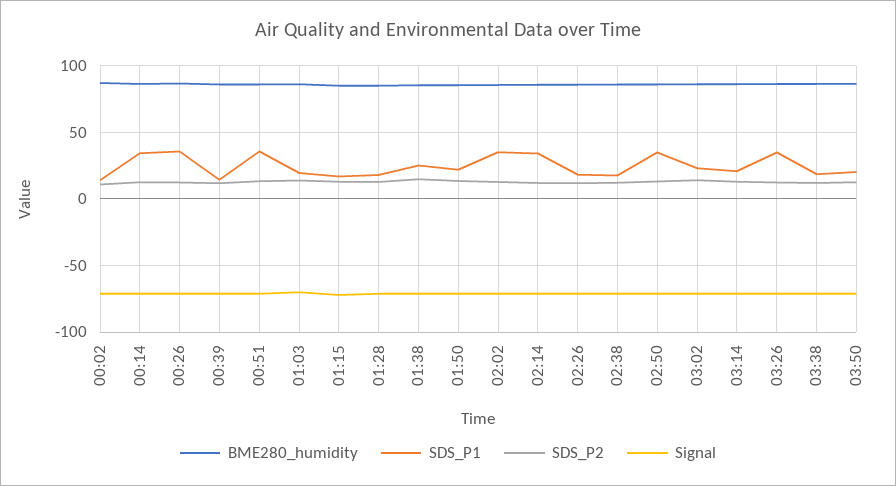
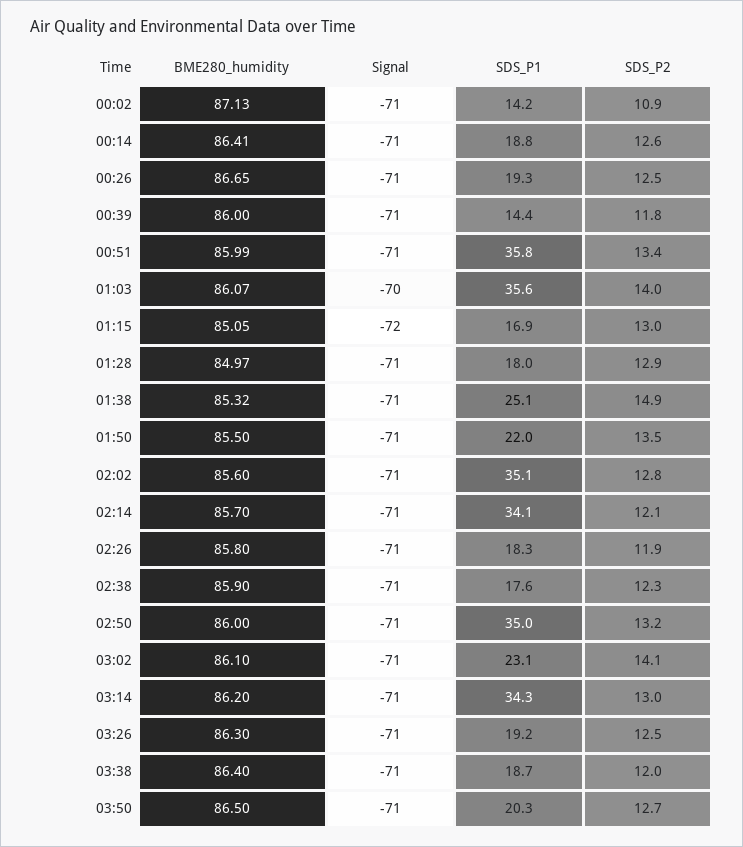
  {
    "BME280_humidity": {
      "00:02": 87.13,
      "00:14": 86.41,
      "00:26": 86.65,
      "00:39": 86,
      "00:51": 85.99,
      "01:03": 86.07,
      "01:15": 85.05,
      "01:28": 84.97,
      "01:38": 85.32,
      "01:50": 85.5,
      "02:02": 85.6,
      "02:14": 85.7,
      "02:26": 85.8,
      "02:38": 85.9,
      "02:50": 86,
      "03:02": 86.1,
      "03:14": 86.2,
      "03:26": 86.3,
      "03:38": 86.4,
      "03:50": 86.5
    },
    "SDS_P1": {
      "00:02": 14.2,
-     "00:14": 35,
+     "00:14": 18.8,
-     "00:26": 35,
+     "00:26": 19.3,
      "00:39": 14.4,
      "00:51": 35.8,
-     "01:03": 20,
+     "01:03": 35.6,
      "01:15": 16.9,
      "01:28": 18,
      "01:38": 25.1,
      "01:50": 22,
      "02:02": 35.1,
      "02:14": 34.1,
      "02:26": 18.3,
      "02:38": 17.6,
      "02:50": 35,
      "03:02": 23.1,
-     "03:14": 20,
+     "03:14": 34.3,
-     "03:26": 35,
+     "03:26": 19.2,
      "03:38": 18.7,
      "03:50": 20.3
    },
    "SDS_P2": {
      "00:02": 10.9,
      "00:14": 12.6,
      "00:26": 12.5,
      "00:39": 11.8,
      "00:51": 13.4,
      "01:03": 14,
      "01:15": 13,
      "01:28": 12.9,
      "01:38": 14.9,
      "01:50": 13.5,
      "02:02": 12.8,
      "02:14": 12.1,
      "02:26": 11.9,
      "02:38": 12.3,
      "02:50": 13.2,
      "03:02": 14.1,
      "03:14": 13,
      "03:26": 12.5,
      "03:38": 12,
      "03:50": 12.7
    },
    "Signal": {
      "00:02": -71,
      "00:14": -71,
      "00:26": -71,
      "00:39": -71,
      "00:51": -71,
      "01:03": -70,
      "01:15": -72,
      "01:28": -71,
      "01:38": -71,
      "01:50": -71,
      "02:02": -71,
      "02:14": -71,
      "02:26": -71,
      "02:38": -71,
      "02:50": -71,
      "03:02": -71,
      "03:14": -71,
      "03:26": -71,
      "03:38": -71,
      "03:50": -71
    }
  }

